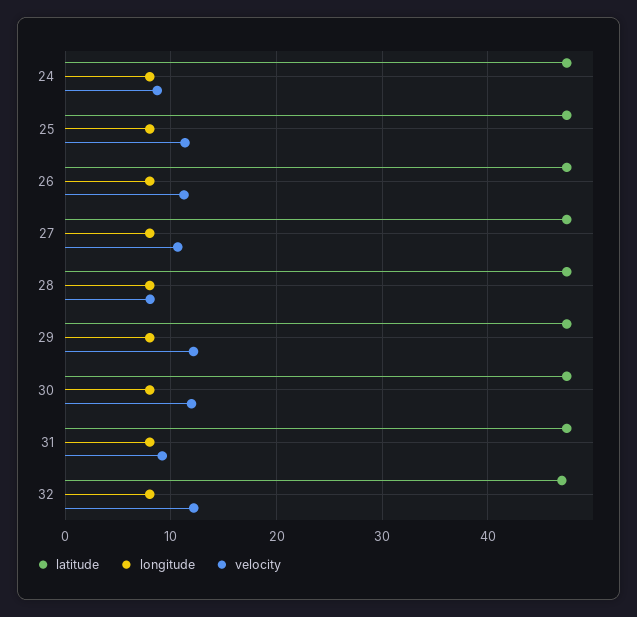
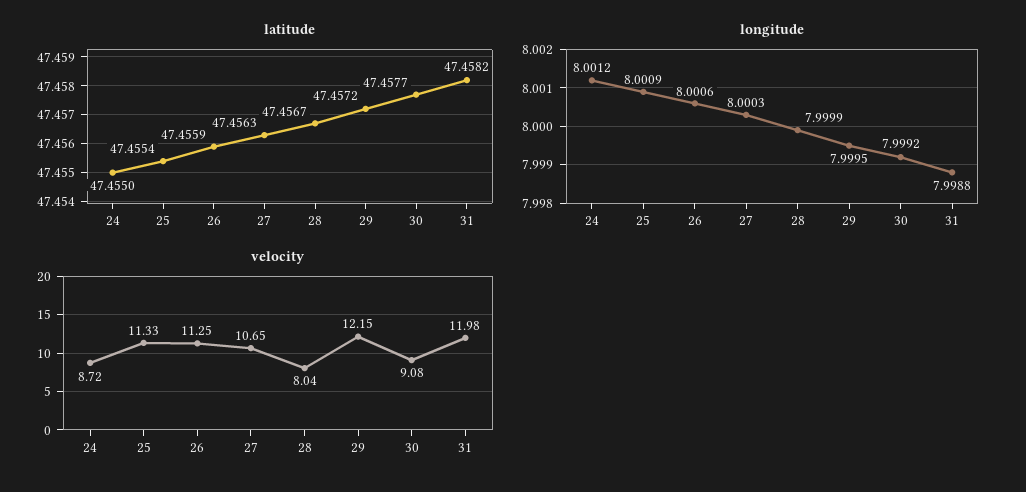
  {
    "latitude": {
      "24": 47.455,
      "25": 47.4554,
      "26": 47.4559,
      "27": 47.4563,
      "28": 47.4567,
      "29": 47.4572,
      "30": 47.4577,
-     "31": 47.4582,
+     "31": 47.4582
-     "32": 47
    },
    "longitude": {
      "24": 8.0012,
      "25": 8.0009,
      "26": 8.0006,
      "27": 8.0003,
      "28": 7.9999,
      "29": 7.9995,
      "30": 7.9992,
-     "31": 7.9988,
+     "31": 7.9988
-     "32": 8
    },
    "velocity": {
      "24": 8.72,
      "25": 11.33,
      "26": 11.25,
      "27": 10.65,
      "28": 8.04,
      "29": 12.15,
-     "30": 12,
+     "30": 9.08,
-     "31": 9,
+     "31": 11.98
-     "32": 12
    }
  }

